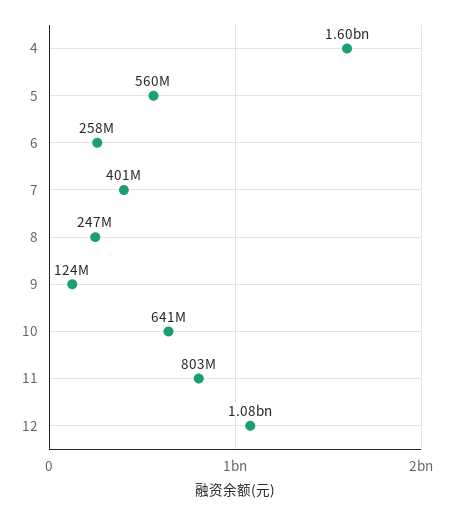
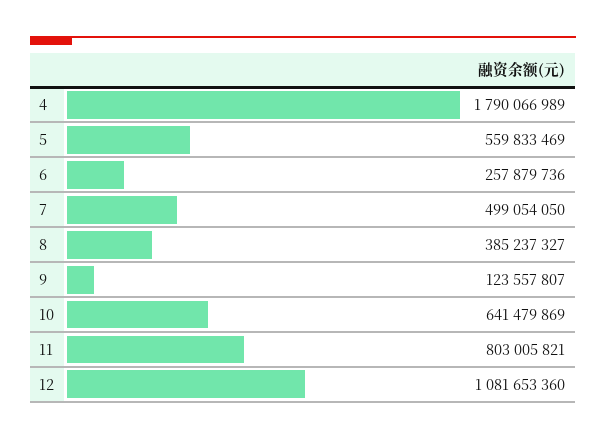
  {
-   "4": 1600000000,
+   "4": 1790066989,
    "5": 559833469,
    "6": 257879736,
-   "7": 401000000,
+   "7": 499054050,
-   "8": 247000000,
+   "8": 385237327,
    "9": 123557807,
    "10": 641479869,
    "11": 803005821,
    "12": 1081653360
  }

